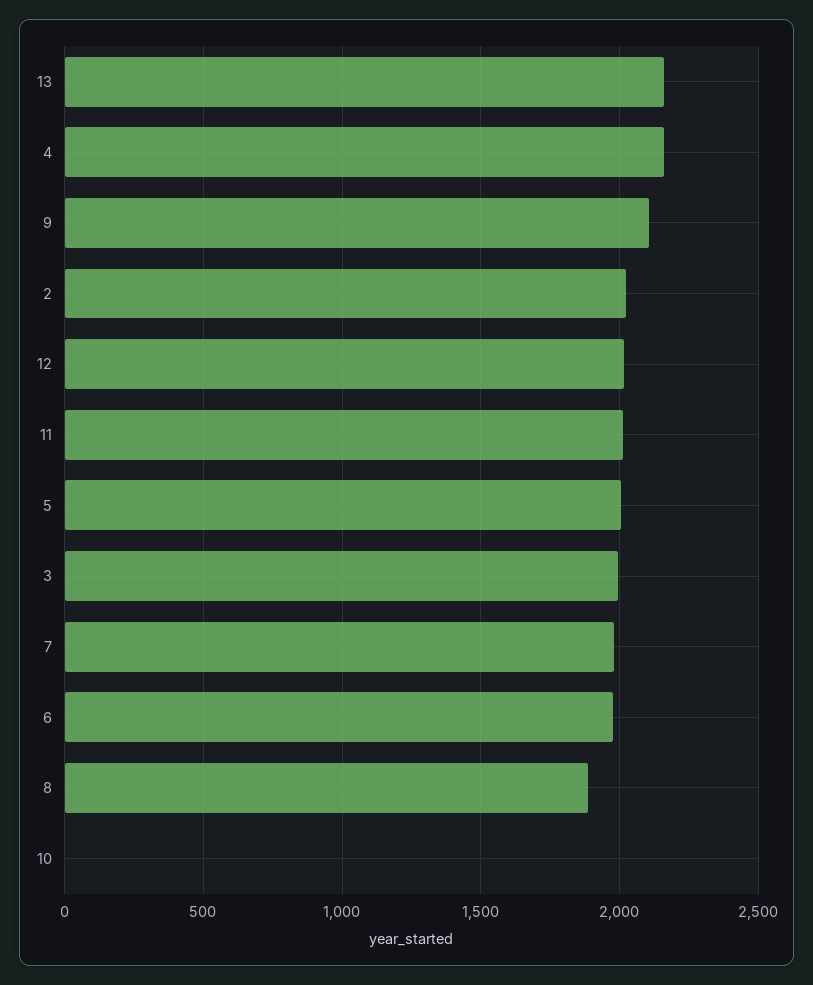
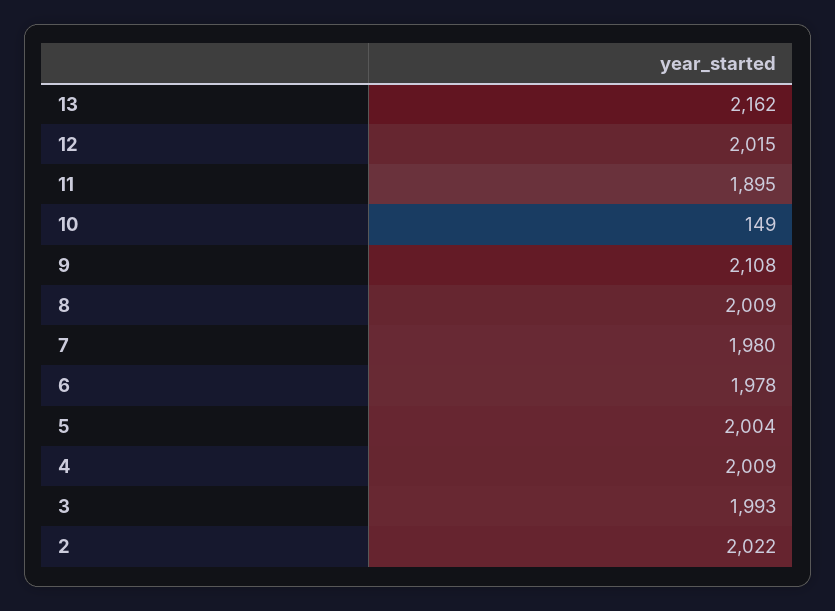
  {
    "13": 2162,
-   "4": 2150,
+   "4": 2009,
    "9": 2108,
    "2": 2022,
    "12": 2015,
-   "11": 2000,
+   "11": 1895,
    "5": 2004,
    "3": 1993,
    "7": 1980,
    "6": 1978,
-   "8": 1900,
+   "8": 2009,
-   "10": 0
+   "10": 149
  }

